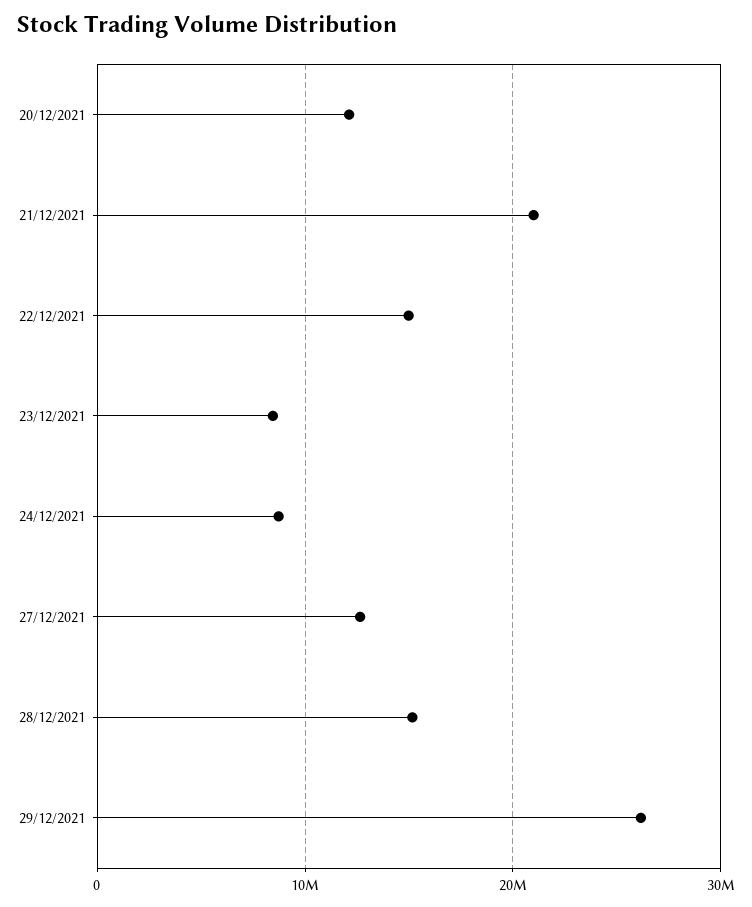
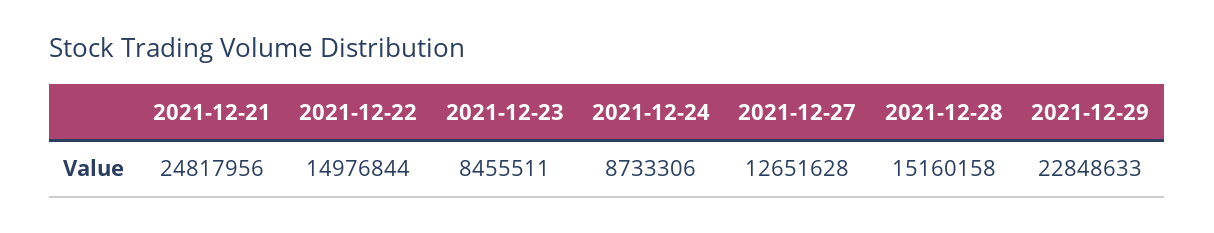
  {
-   "20/12/2021": 12000000,
-   "21/12/2021": 21000000,
+   "21/12/2021": 24817956,
    "22/12/2021": 14976844,
    "23/12/2021": 8455511,
    "24/12/2021": 8733306,
    "27/12/2021": 12651628,
    "28/12/2021": 15160158,
-   "29/12/2021": 26000000
+   "29/12/2021": 22848633
  }

